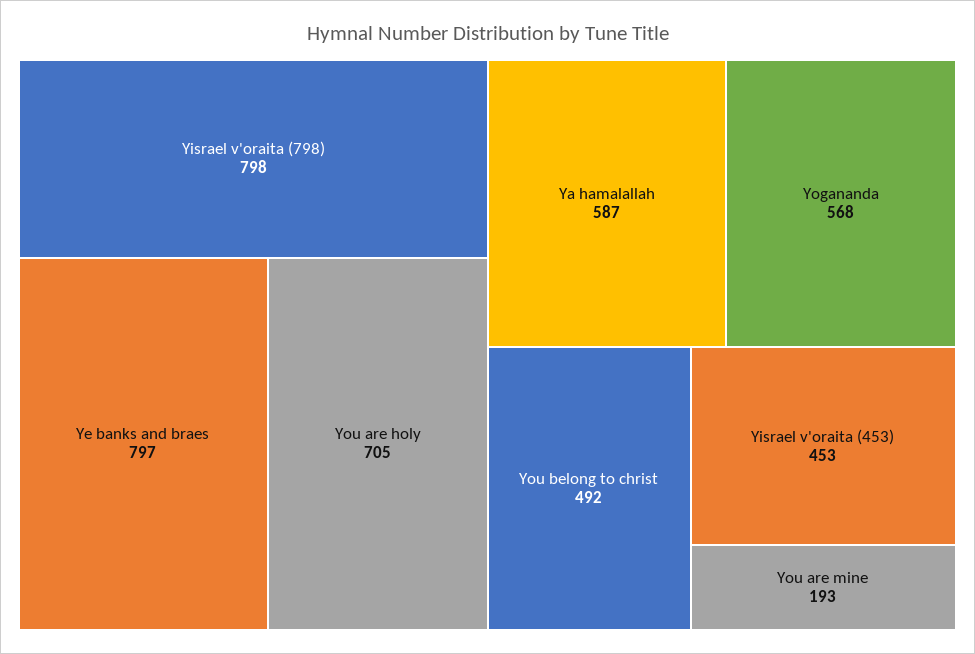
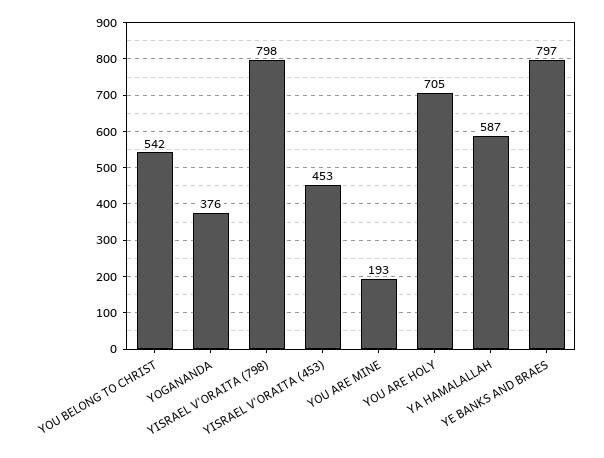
  {
    "Yisrael v'oraita (798)": 798,
    "Ye banks and braes": 797,
    "You are holy": 705,
    "Ya hamalallah": 587,
-   "Yogananda": 568,
+   "Yogananda": 376,
-   "You belong to christ": 492,
+   "You belong to christ": 542,
    "Yisrael v'oraita (453)": 453,
    "You are mine": 193
  }

